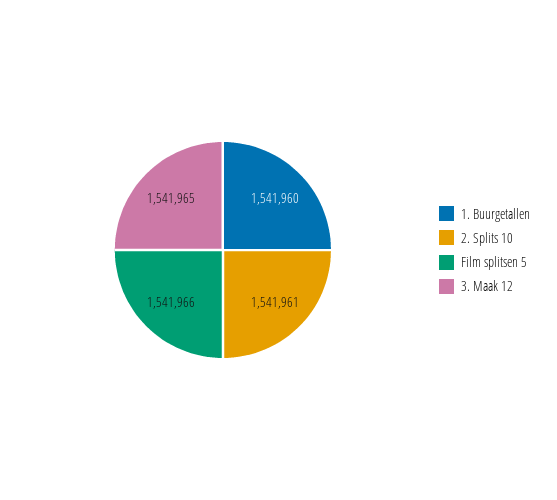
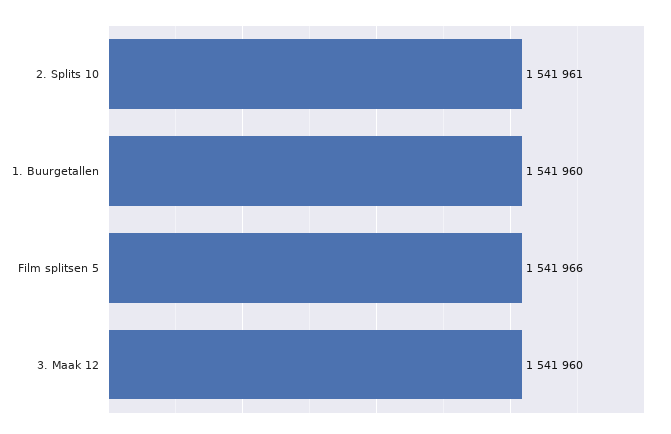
  {
    "1. Buurgetallen": 1541960,
    "2. Splits 10": 1541961,
    "Film splitsen 5": 1541966,
-   "3. Maak 12": 1541965
+   "3. Maak 12": 1541960
  }

